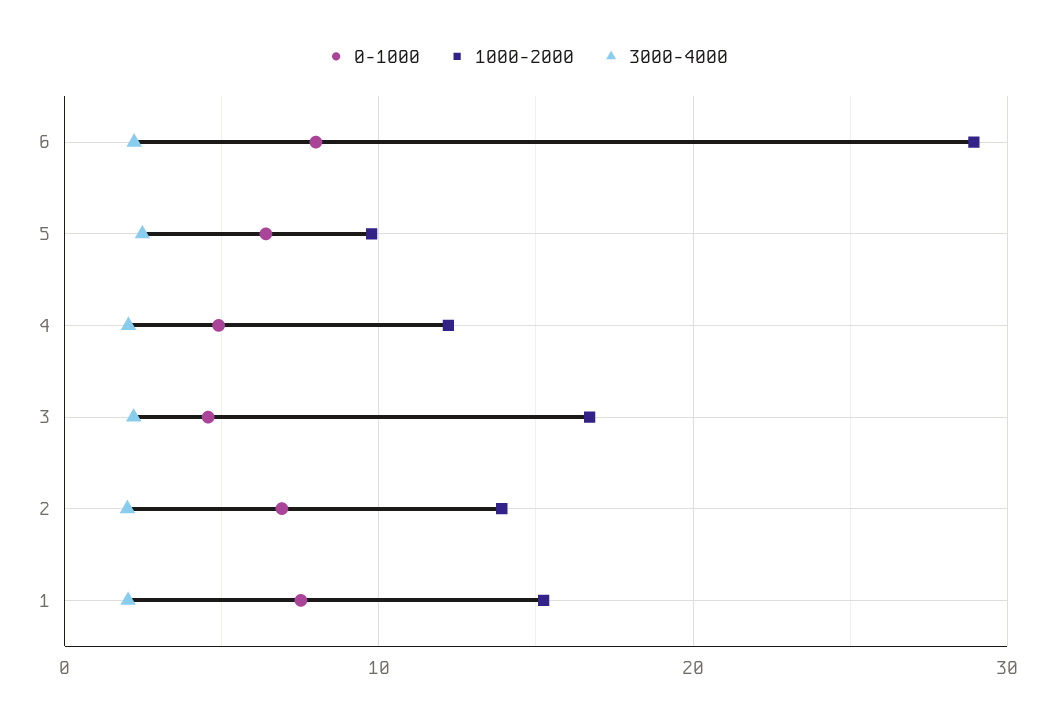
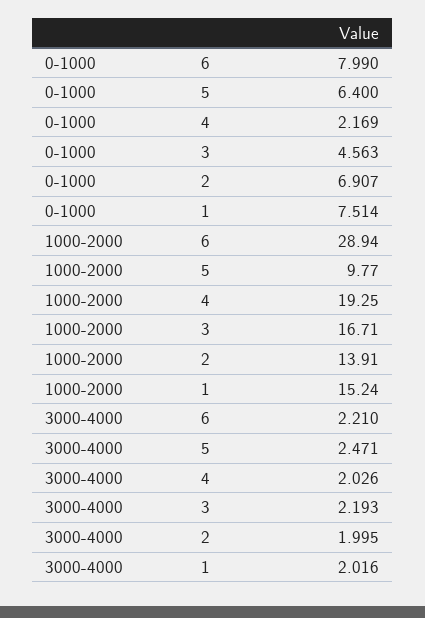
  {
    "0-1000": {
      "6": 7.99,
      "5": 6.4,
-     "4": 5,
+     "4": 2.169,
      "3": 4.563,
      "2": 6.907,
      "1": 7.514
    },
    "1000-2000": {
      "6": 28.94,
      "5": 9.77,
-     "4": 12,
+     "4": 19.25,
      "3": 16.71,
      "2": 13.91,
      "1": 15.24
    },
    "3000-4000": {
      "6": 2.21,
      "5": 2.471,
      "4": 2.026,
      "3": 2.193,
      "2": 1.995,
      "1": 2.016
    }
  }

